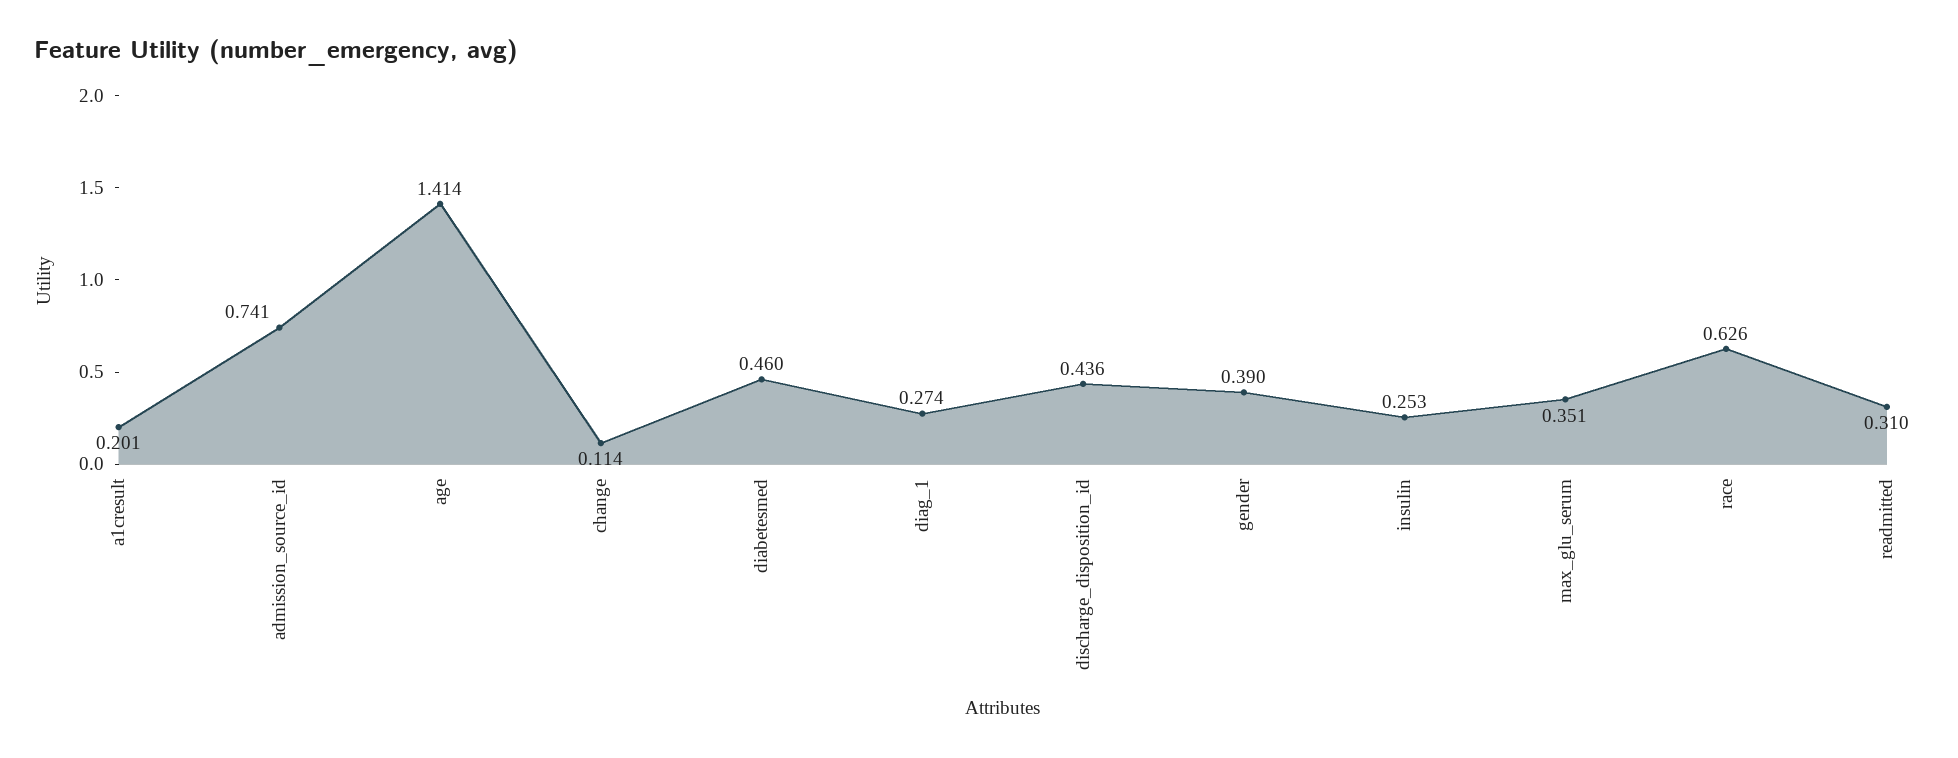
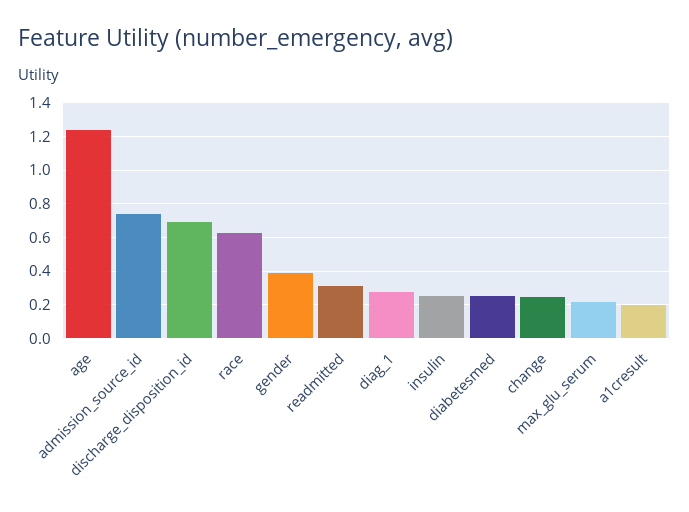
  {
    "a1cresult": 0.201,
    "admission_source_id": 0.741,
-   "age": 1.414,
+   "age": 1.25,
-   "change": 0.114,
+   "change": 0.25,
-   "diabetesmed": 0.46,
+   "diabetesmed": 0.25,
    "diag_1": 0.274,
-   "discharge_disposition_id": 0.436,
+   "discharge_disposition_id": 0.7,
    "gender": 0.39,
    "insulin": 0.253,
-   "max_glu_serum": 0.351,
+   "max_glu_serum": 0.2,
    "race": 0.626,
    "readmitted": 0.31
  }

